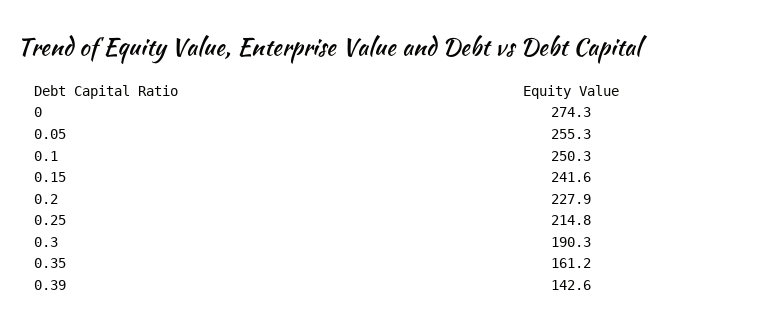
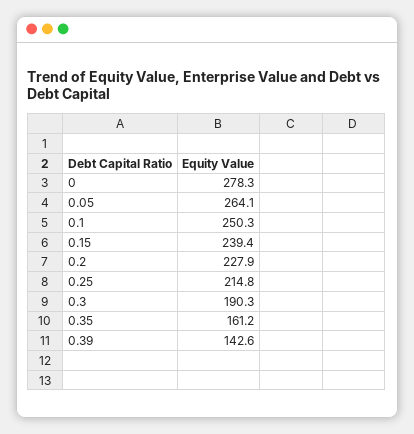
  {
-   "0": 274.3,
+   "0": 278.3,
-   "0.05": 255.3,
+   "0.05": 264.1,
    "0.1": 250.3,
-   "0.15": 241.6,
+   "0.15": 239.4,
    "0.2": 227.9,
    "0.25": 214.8,
    "0.3": 190.3,
    "0.35": 161.2,
    "0.39": 142.6
  }

